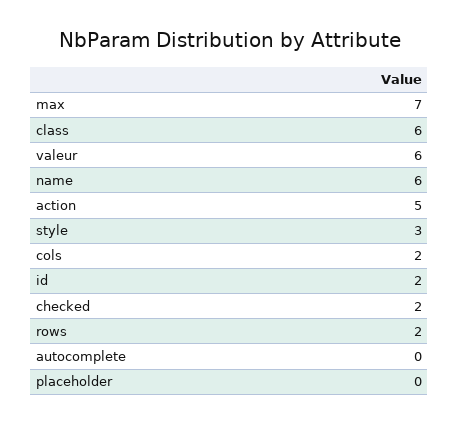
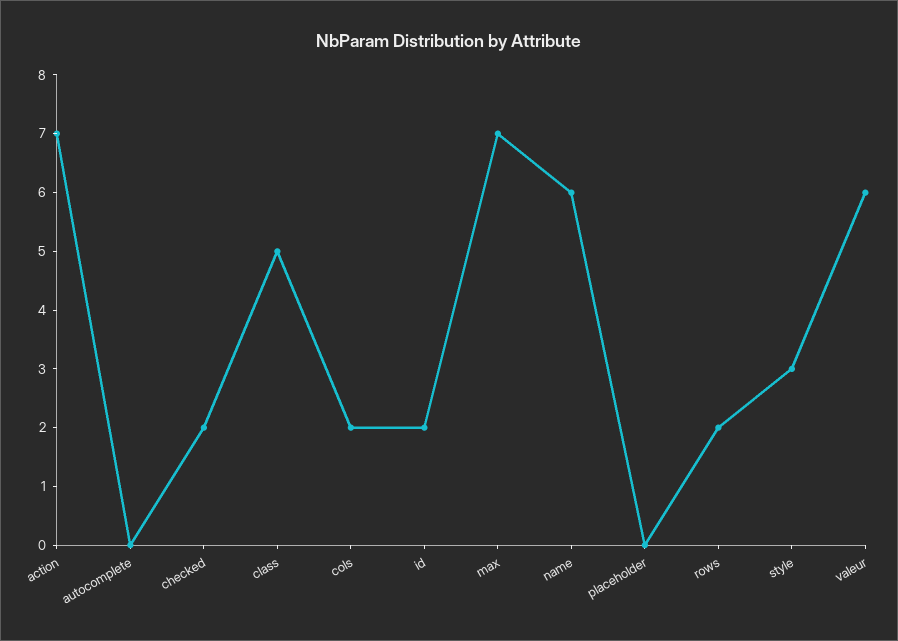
  {
    "max": 7,
-   "class": 6,
+   "class": 5,
    "valeur": 6,
    "name": 6,
-   "action": 5,
+   "action": 7,
    "style": 3,
    "cols": 2,
    "id": 2,
    "checked": 2,
    "rows": 2,
    "autocomplete": 0,
    "placeholder": 0
  }

